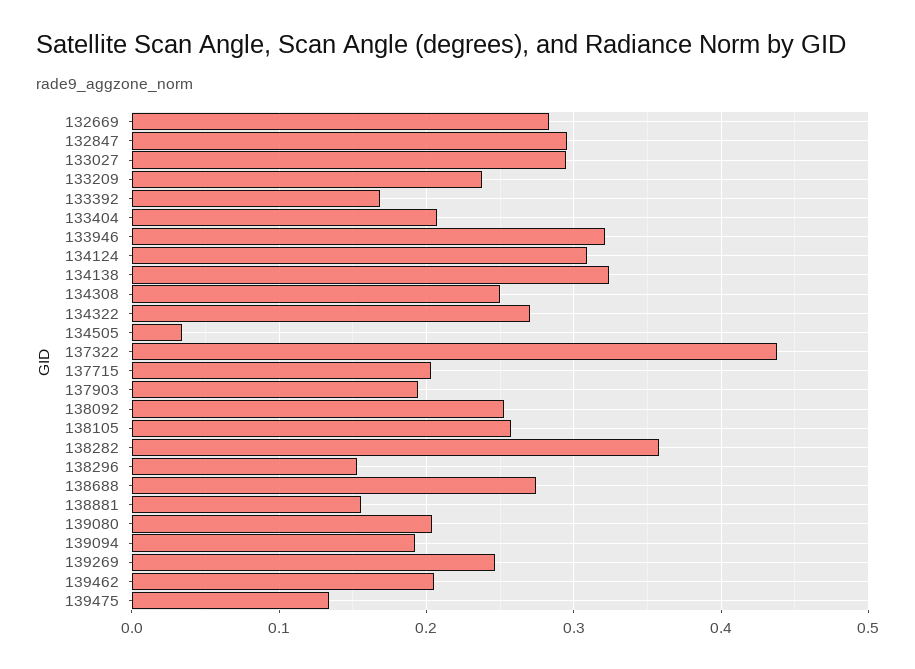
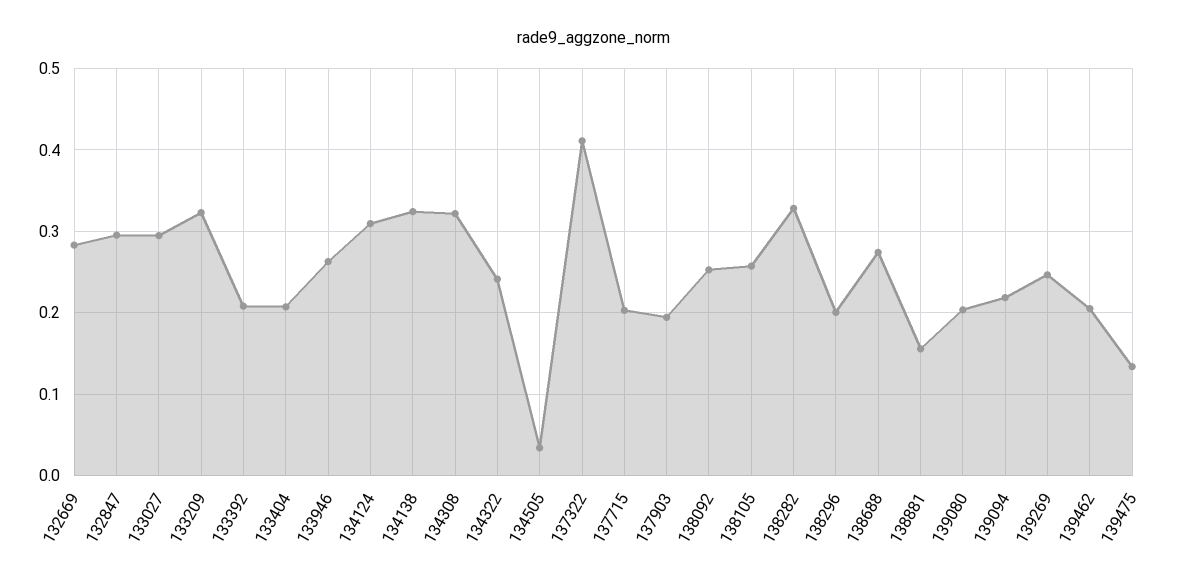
  {
    "132669": 0.28,
    "132847": 0.3,
    "133027": 0.29,
-   "133209": 0.24,
+   "133209": 0.32,
-   "133392": 0.17,
+   "133392": 0.21,
    "133404": 0.21,
-   "133946": 0.32,
+   "133946": 0.26,
    "134124": 0.31,
    "134138": 0.32,
-   "134308": 0.25,
+   "134308": 0.32,
-   "134322": 0.27,
+   "134322": 0.24,
    "134505": 0.03,
-   "137322": 0.44,
+   "137322": 0.41,
    "137715": 0.2,
    "137903": 0.19,
    "138092": 0.25,
    "138105": 0.26,
-   "138282": 0.36,
+   "138282": 0.33,
-   "138296": 0.15,
+   "138296": 0.2,
    "138688": 0.27,
    "138881": 0.16,
    "139080": 0.2,
-   "139094": 0.19,
+   "139094": 0.22,
    "139269": 0.25,
    "139462": 0.21,
    "139475": 0.13
  }

